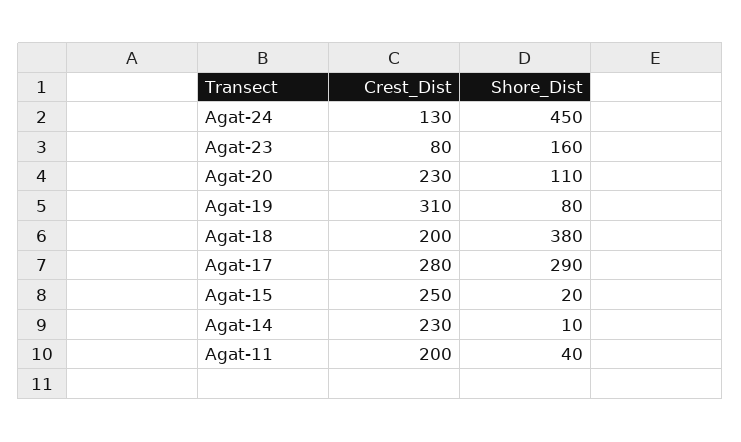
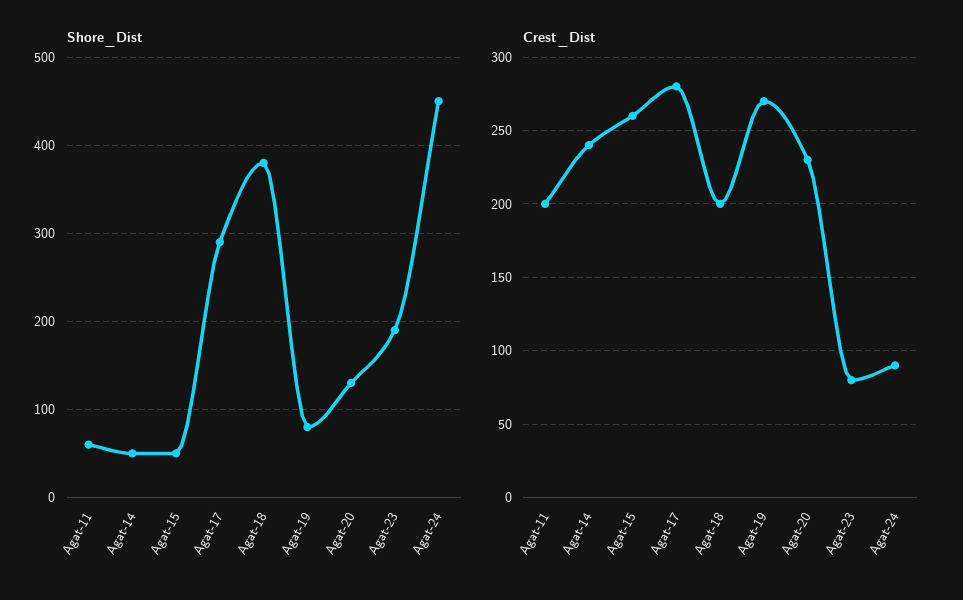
  {
    "Crest_Dist": {
-     "Agat-24": 130,
+     "Agat-24": 90,
      "Agat-23": 80,
      "Agat-20": 230,
-     "Agat-19": 310,
+     "Agat-19": 270,
      "Agat-18": 200,
      "Agat-17": 280,
-     "Agat-15": 250,
+     "Agat-15": 260,
-     "Agat-14": 230,
+     "Agat-14": 240,
      "Agat-11": 200
    },
    "Shore_Dist": {
      "Agat-24": 450,
-     "Agat-23": 160,
+     "Agat-23": 190,
-     "Agat-20": 110,
+     "Agat-20": 130,
      "Agat-19": 80,
      "Agat-18": 380,
      "Agat-17": 290,
-     "Agat-15": 20,
+     "Agat-15": 50,
-     "Agat-14": 10,
+     "Agat-14": 50,
-     "Agat-11": 40
+     "Agat-11": 60
    }
  }

